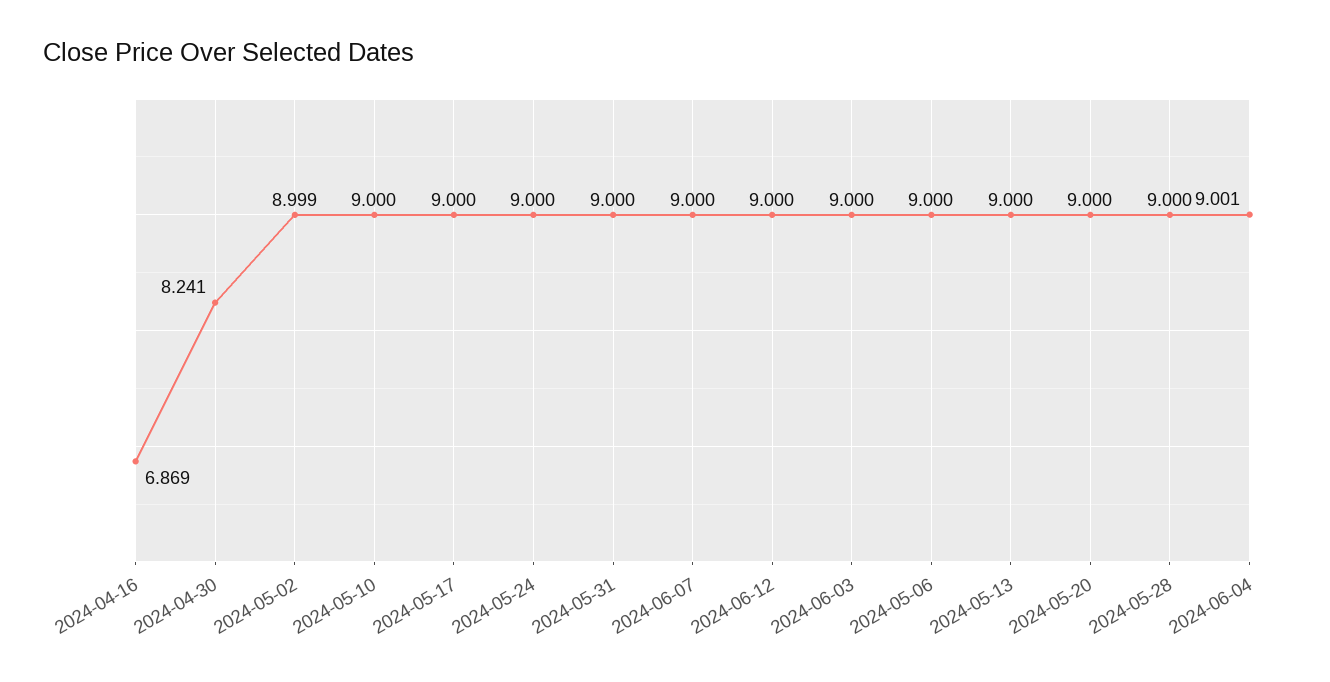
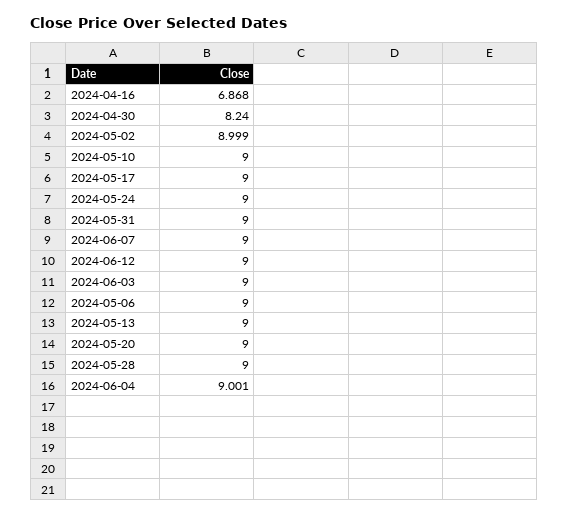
  {
-   "2024-04-16": 6.869,
+   "2024-04-16": 6.868,
-   "2024-04-30": 8.241,
+   "2024-04-30": 8.24,
    "2024-05-02": 8.999,
    "2024-05-10": 9,
    "2024-05-17": 9,
    "2024-05-24": 9,
    "2024-05-31": 9,
    "2024-06-07": 9,
    "2024-06-12": 9,
    "2024-06-03": 9,
    "2024-05-06": 9,
    "2024-05-13": 9,
    "2024-05-20": 9,
    "2024-05-28": 9,
    "2024-06-04": 9.001
  }

